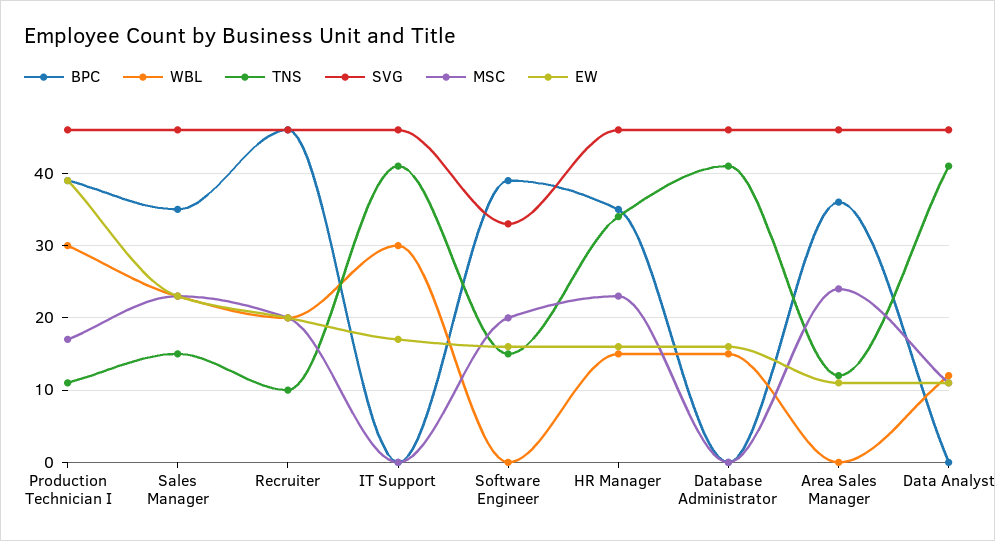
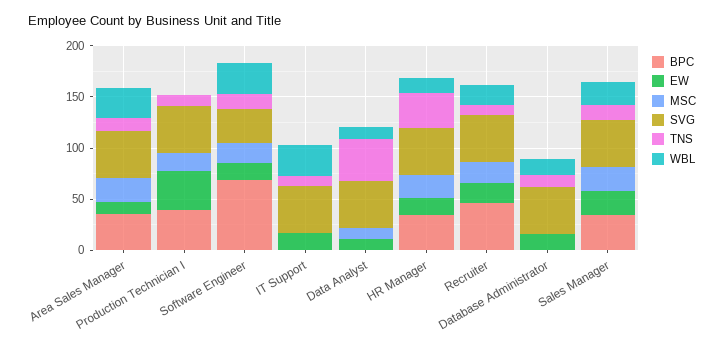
  {
    "BPC": {
      "Production Technician I": 39,
      "Sales Manager": 35,
      "Recruiter": 46,
      "IT Support": 0,
-     "Software Engineer": 39,
+     "Software Engineer": 70,
      "HR Manager": 35,
      "Database Administrator": 0,
      "Area Sales Manager": 36,
      "Data Analyst": 0
    },
    "WBL": {
-     "Production Technician I": 30,
+     "Production Technician I": 0,
      "Sales Manager": 23,
      "Recruiter": 20,
      "IT Support": 30,
-     "Software Engineer": 0,
+     "Software Engineer": 30,
      "HR Manager": 15,
      "Database Administrator": 15,
-     "Area Sales Manager": 0,
+     "Area Sales Manager": 30,
      "Data Analyst": 12
    },
    "TNS": {
      "Production Technician I": 11,
      "Sales Manager": 15,
      "Recruiter": 10,
-     "IT Support": 41,
+     "IT Support": 10,
      "Software Engineer": 15,
      "HR Manager": 34,
-     "Database Administrator": 41,
+     "Database Administrator": 10,
      "Area Sales Manager": 12,
      "Data Analyst": 41
    },
    "SVG": {
      "Production Technician I": 46,
      "Sales Manager": 46,
      "Recruiter": 46,
      "IT Support": 46,
      "Software Engineer": 33,
      "HR Manager": 46,
      "Database Administrator": 46,
      "Area Sales Manager": 46,
      "Data Analyst": 46
    },
    "MSC": {
      "Production Technician I": 17,
      "Sales Manager": 23,
      "Recruiter": 20,
      "IT Support": 0,
      "Software Engineer": 20,
      "HR Manager": 23,
      "Database Administrator": 0,
      "Area Sales Manager": 24,
      "Data Analyst": 11
    },
    "EW": {
      "Production Technician I": 39,
      "Sales Manager": 23,
      "Recruiter": 20,
      "IT Support": 17,
      "Software Engineer": 16,
      "HR Manager": 16,
      "Database Administrator": 16,
      "Area Sales Manager": 11,
      "Data Analyst": 11
    }
  }

